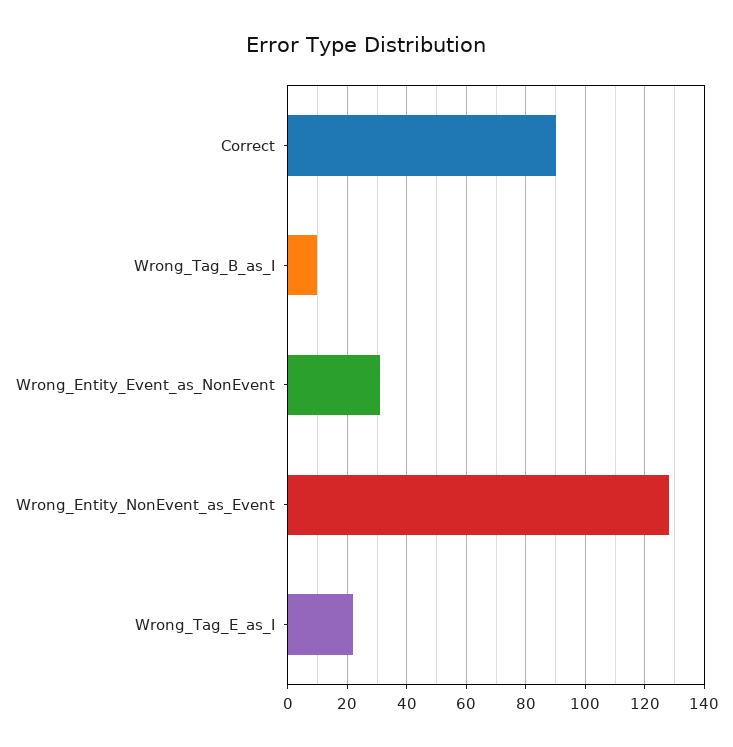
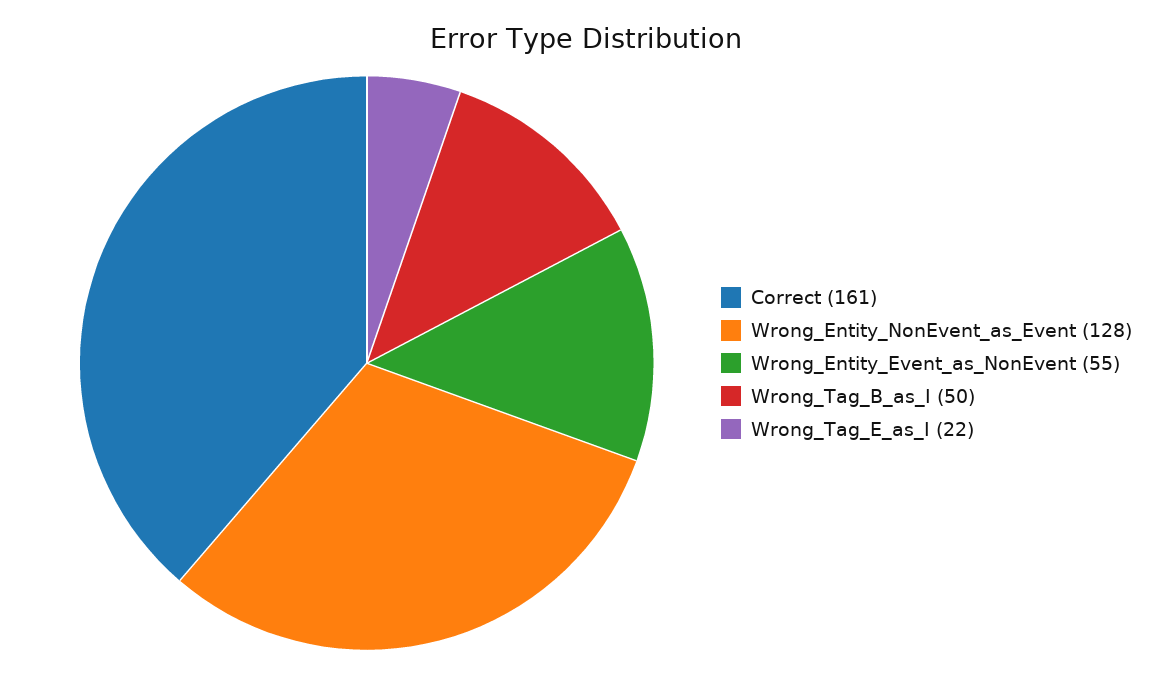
  {
-   "Correct": 90,
+   "Correct": 161,
-   "Wrong_Tag_B_as_I": 10,
+   "Wrong_Tag_B_as_I": 50,
-   "Wrong_Entity_Event_as_NonEvent": 30,
+   "Wrong_Entity_Event_as_NonEvent": 55,
    "Wrong_Entity_NonEvent_as_Event": 128,
    "Wrong_Tag_E_as_I": 22
  }

